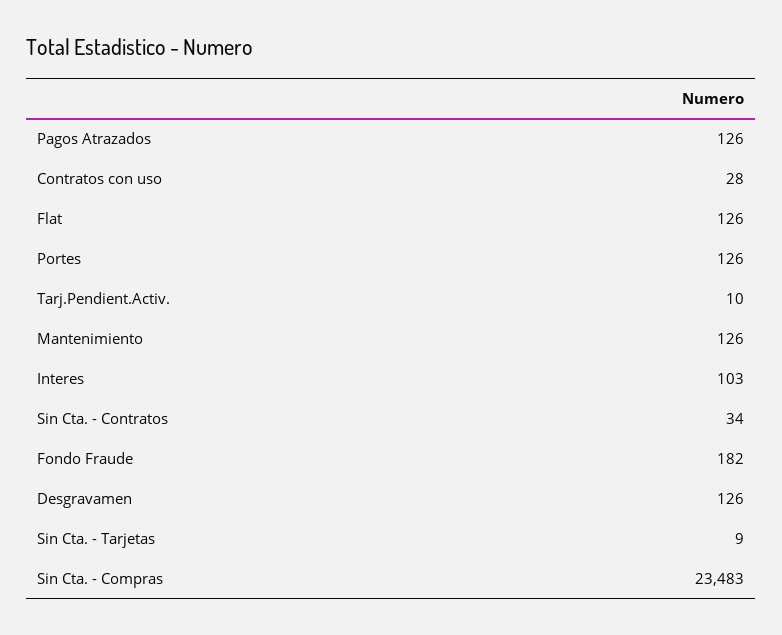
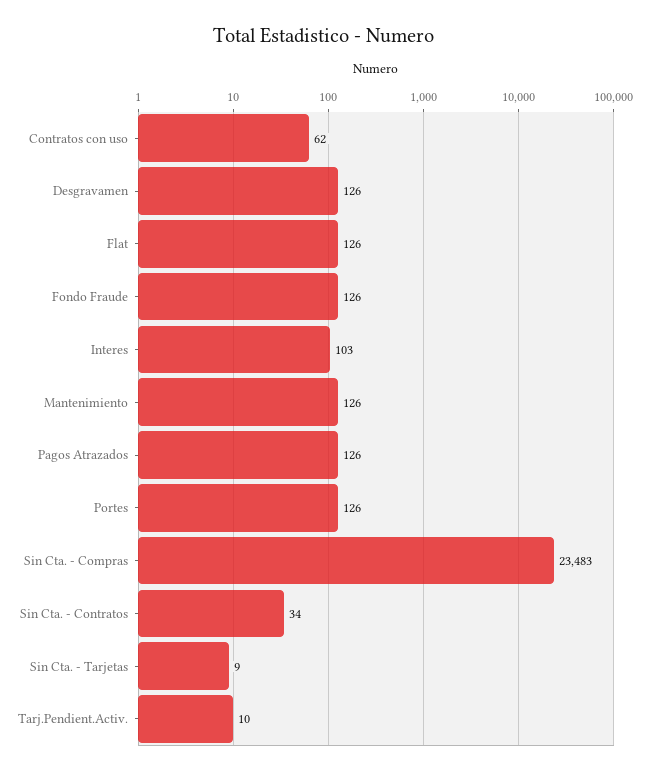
  {
    "Pagos Atrazados": 126,
-   "Contratos con uso": 28,
+   "Contratos con uso": 62,
    "Flat": 126,
    "Portes": 126,
    "Tarj.Pendient.Activ.": 10,
    "Mantenimiento": 126,
    "Interes": 103,
    "Sin Cta. - Contratos": 34,
-   "Fondo Fraude": 182,
+   "Fondo Fraude": 126,
    "Desgravamen": 126,
    "Sin Cta. - Tarjetas": 9,
    "Sin Cta. - Compras": 23483
  }

